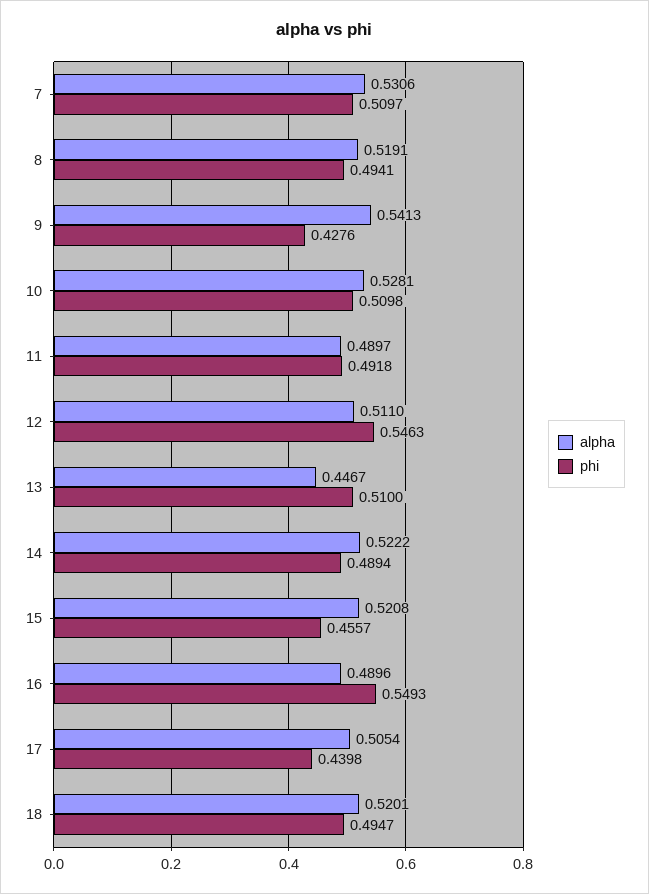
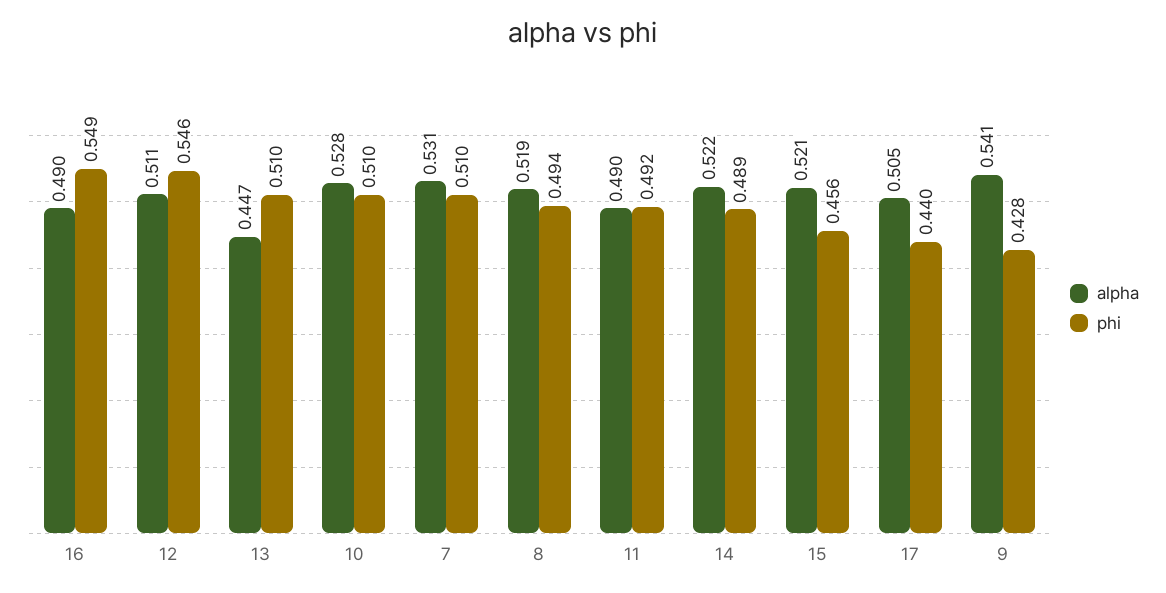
  {
    "alpha": {
      "7": 0.5306,
      "8": 0.5191,
      "9": 0.5413,
      "10": 0.5281,
      "11": 0.4897,
      "12": 0.511,
      "13": 0.4467,
      "14": 0.5222,
      "15": 0.5208,
      "16": 0.4896,
-     "17": 0.5054,
+     "17": 0.5054
-     "18": 0.5201
    },
    "phi": {
      "7": 0.5097,
      "8": 0.4941,
      "9": 0.4276,
      "10": 0.5098,
      "11": 0.4918,
      "12": 0.5463,
      "13": 0.51,
      "14": 0.4894,
      "15": 0.4557,
      "16": 0.5493,
-     "17": 0.4398,
+     "17": 0.4398
-     "18": 0.4947
    }
  }

